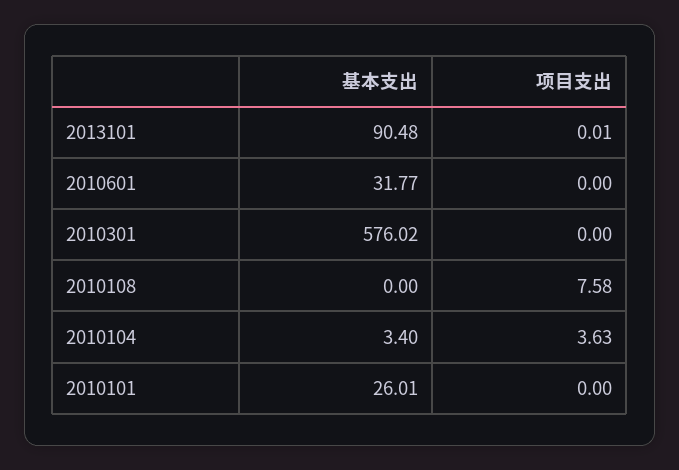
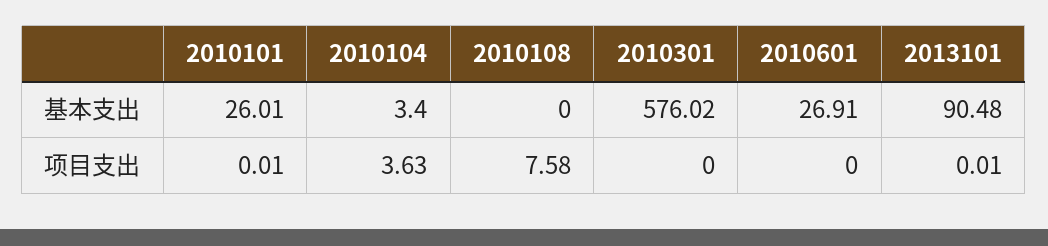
  {
    "基本支出": {
      "2013101": 90.48,
-     "2010601": 31.77,
+     "2010601": 26.91,
      "2010301": 576.02,
      "2010108": 0,
      "2010104": 3.4,
      "2010101": 26.01
    },
    "项目支出": {
      "2013101": 0.01,
      "2010601": 0,
      "2010301": 0,
      "2010108": 7.58,
      "2010104": 3.63,
-     "2010101": 0
+     "2010101": 0.01
    }
  }

